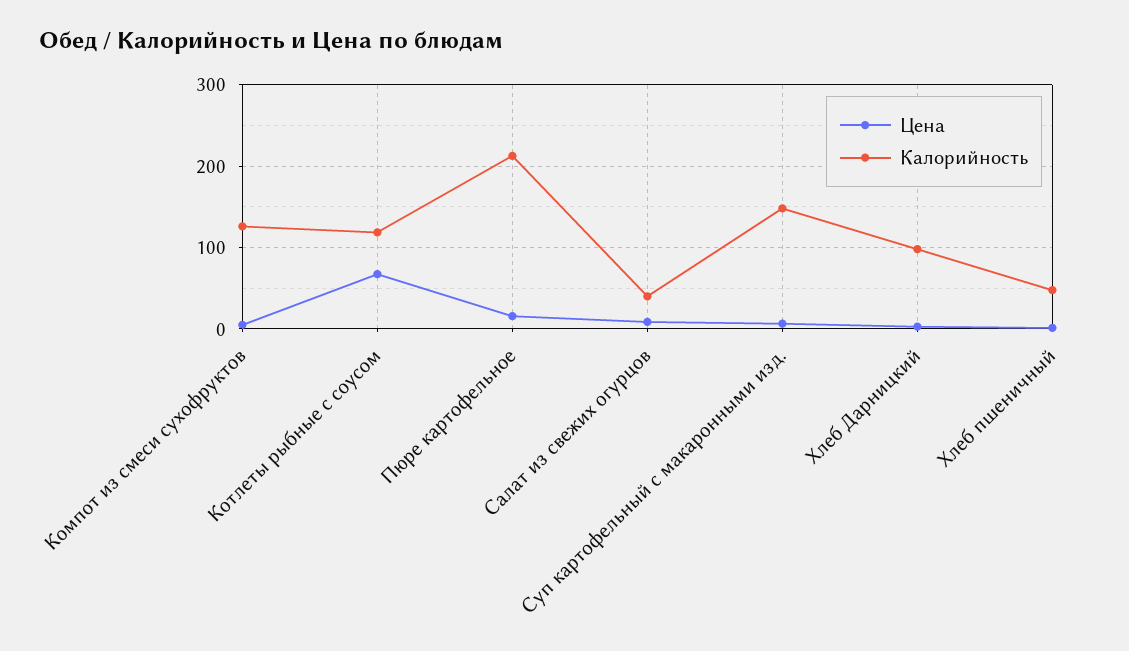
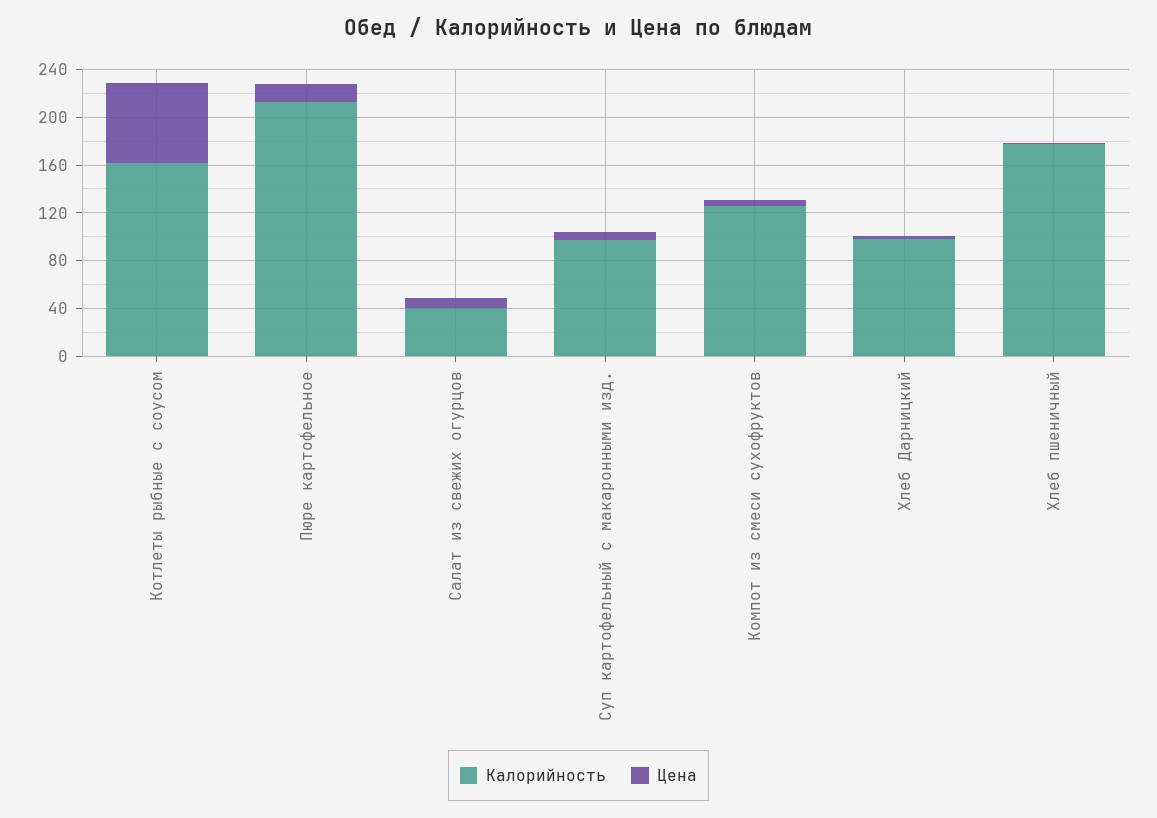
  {
    "Цена": {
      "Компот из смеси сухофруктов": 10,
      "Котлеты рыбные с соусом": 70,
      "Пюре картофельное": 20,
      "Салат из свежих огурцов": 10,
      "Суп картофельный с макаронными изд.": 10,
      "Хлеб Дарницкий": 0,
      "Хлеб пшеничный": 0
    },
    "Калорийность": {
      "Компот из смеси сухофруктов": 130,
-     "Котлеты рыбные с соусом": 120,
+     "Котлеты рыбные с соусом": 160,
      "Пюре картофельное": 210,
      "Салат из свежих огурцов": 40,
-     "Суп картофельный с макаронными изд.": 150,
+     "Суп картофельный с макаронными изд.": 100,
      "Хлеб Дарницкий": 100,
-     "Хлеб пшеничный": 50
+     "Хлеб пшеничный": 180
    }
  }

